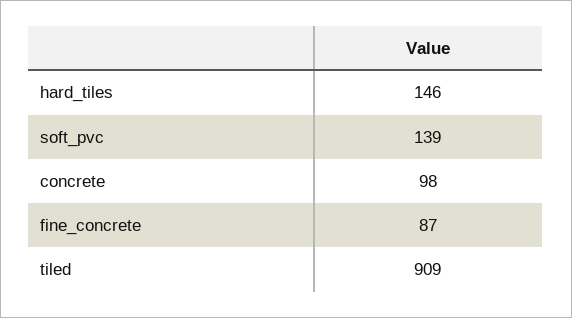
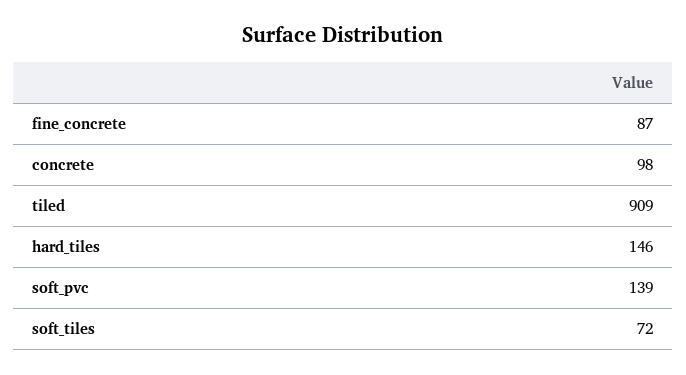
  {
    "hard_tiles": 146,
    "soft_pvc": 139,
    "concrete": 98,
    "fine_concrete": 87,
-   "tiled": 909
+   "tiled": 909,
+   "soft_tiles": 72
  }

